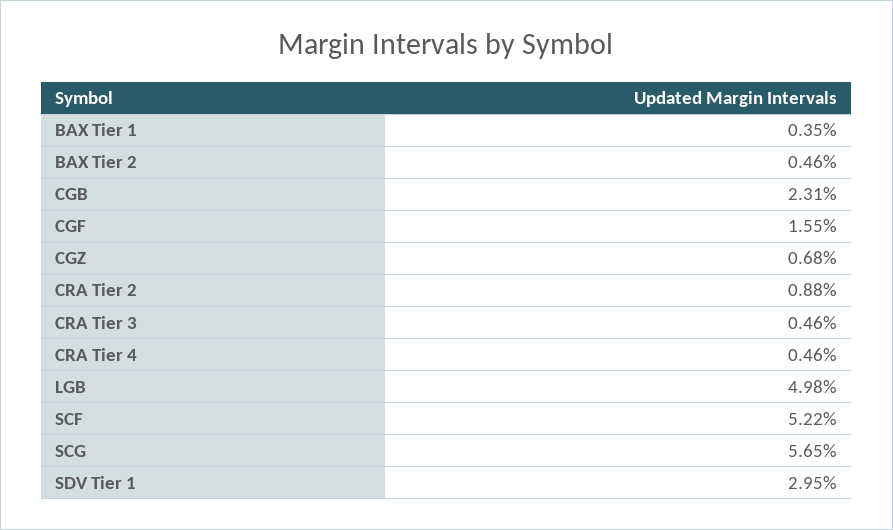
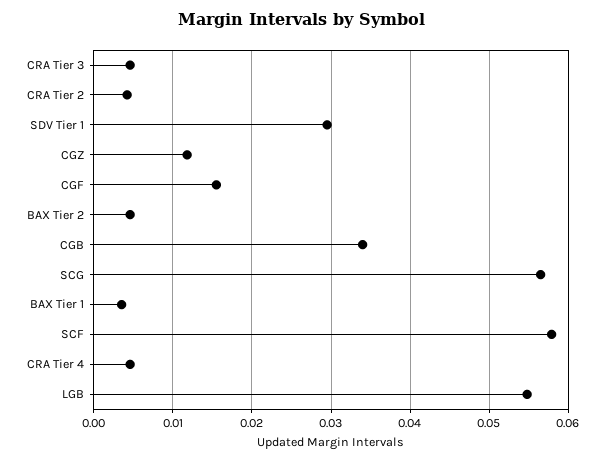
  {
    "BAX Tier 1": 0.0035,
    "BAX Tier 2": 0.0046,
-   "CGB": 0.0231,
+   "CGB": 0.034,
    "CGF": 0.0155,
-   "CGZ": 0.0068,
+   "CGZ": 0.012,
-   "CRA Tier 2": 0.0088,
+   "CRA Tier 2": 0.004,
    "CRA Tier 3": 0.0046,
    "CRA Tier 4": 0.0046,
-   "LGB": 0.0498,
+   "LGB": 0.055,
-   "SCF": 0.0522,
+   "SCF": 0.058,
    "SCG": 0.0565,
    "SDV Tier 1": 0.0295
  }

